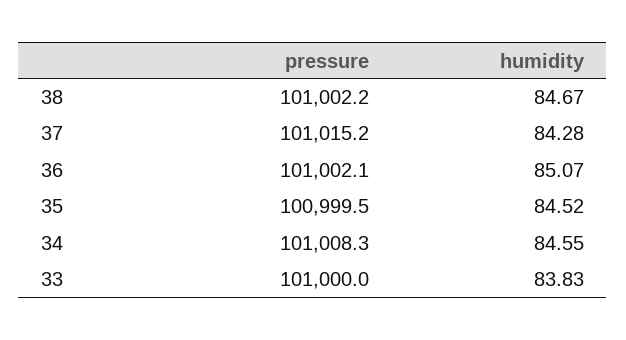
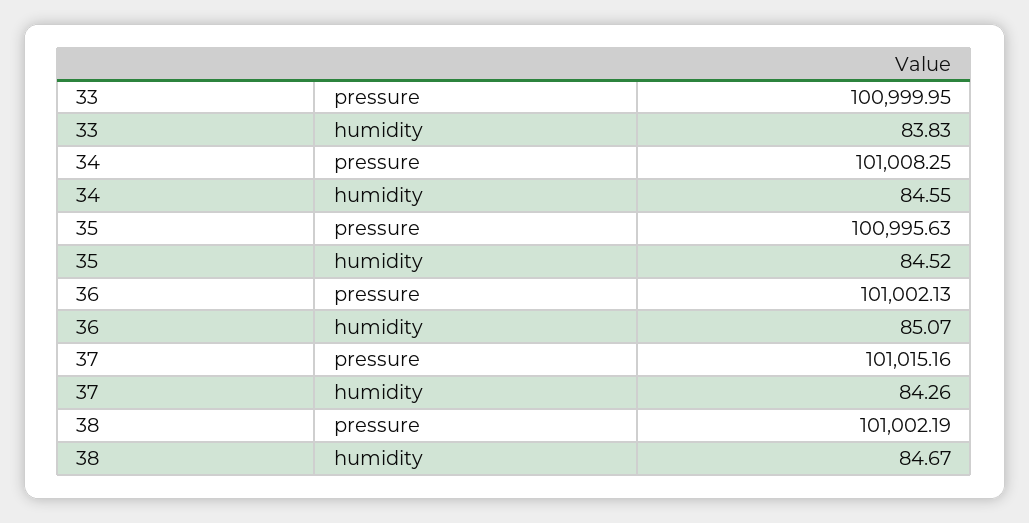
  {
    "pressure": {
      "38": 101002.19,
      "37": 101015.16,
      "36": 101002.13,
-     "35": 100999.5,
+     "35": 100995.63,
      "34": 101008.25,
      "33": 100999.95
    },
    "humidity": {
      "38": 84.67,
-     "37": 84.28,
+     "37": 84.26,
      "36": 85.07,
      "35": 84.52,
      "34": 84.55,
      "33": 83.83
    }
  }

